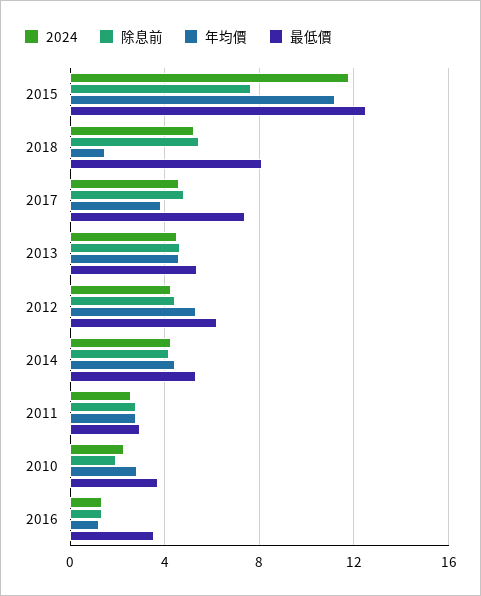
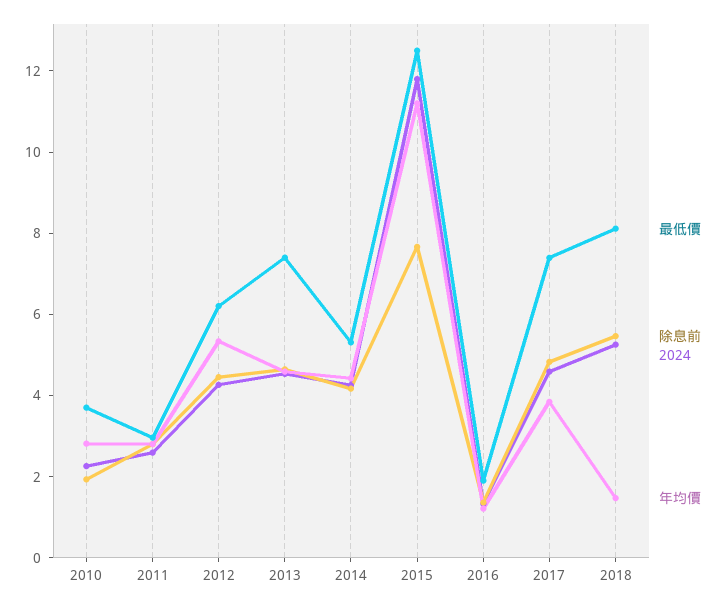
  {
    "2024": {
      "2015": 12,
      "2018": 5.5,
      "2017": 4.5,
      "2013": 4.5,
      "2012": 4.5,
      "2014": 4.5,
      "2011": 2.5,
      "2010": 2.5,
      "2016": 1.5
    },
    "除息前": {
      "2015": 7.5,
      "2018": 5.5,
      "2017": 5,
      "2013": 4.5,
      "2012": 4.5,
      "2014": 4,
      "2011": 3,
      "2010": 2,
      "2016": 1.5
    },
    "年均價": {
      "2015": 11,
      "2018": 1.5,
      "2017": 4,
      "2013": 4.5,
      "2012": 5.5,
      "2014": 4.5,
      "2011": 3,
      "2010": 3,
      "2016": 1
    },
    "最低價": {
      "2015": 12.5,
      "2018": 8,
      "2017": 7.5,
-     "2013": 5.5,
+     "2013": 7.5,
      "2012": 6,
      "2014": 5.5,
      "2011": 3,
      "2010": 3.5,
-     "2016": 3.5
+     "2016": 2
    }
  }

